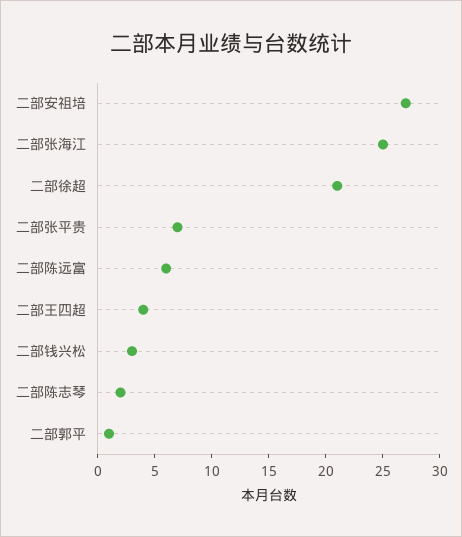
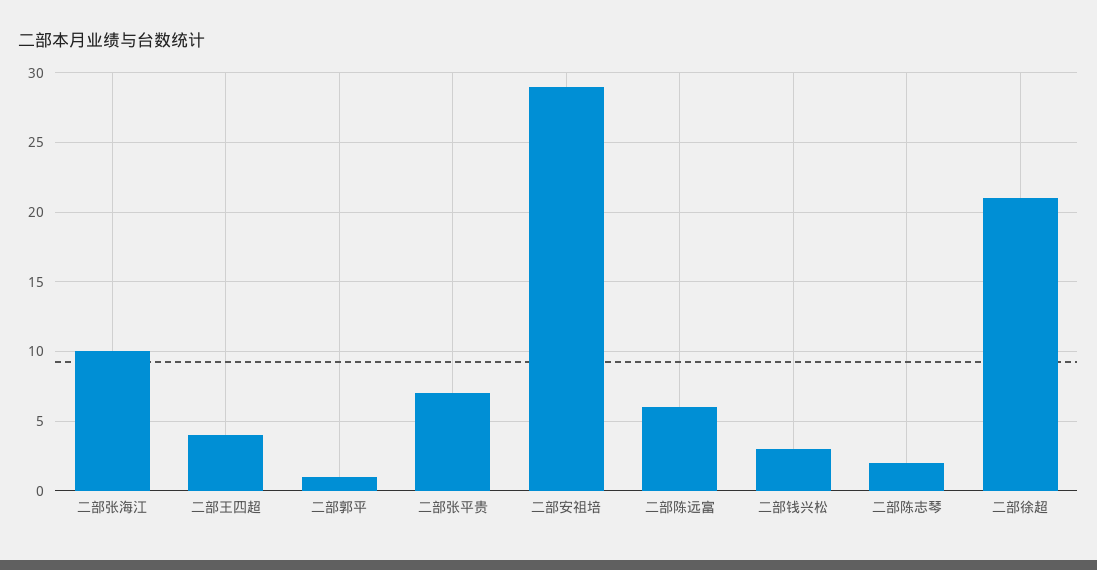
  {
-   "二部安祖培": 27,
+   "二部安祖培": 29,
-   "二部张海江": 25,
+   "二部张海江": 10,
    "二部徐超": 21,
    "二部张平贵": 7,
    "二部陈远富": 6,
    "二部王四超": 4,
    "二部钱兴松": 3,
    "二部陈志琴": 2,
    "二部郭平": 1
  }

